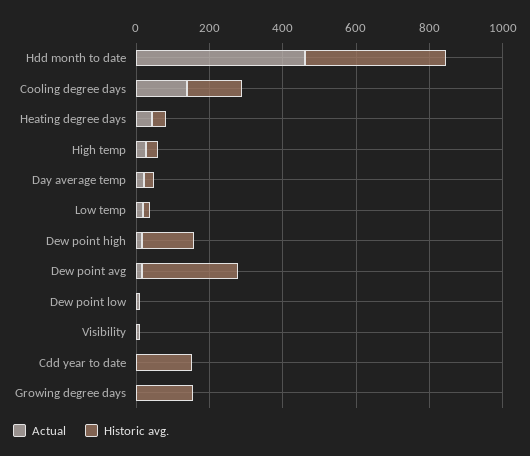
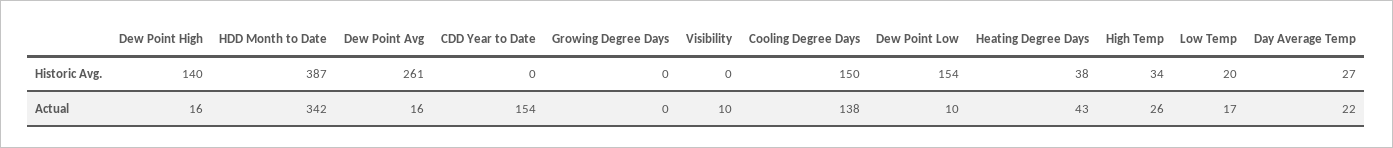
  {
    "Actual": {
-     "Hdd month to date": 450,
+     "Hdd month to date": 342,
      "Cooling degree days": 138,
      "Heating degree days": 43,
      "High temp": 26,
      "Day average temp": 22,
      "Low temp": 17,
      "Dew point high": 16,
      "Dew point avg": 16,
      "Dew point low": 10,
      "Visibility": 10,
-     "Cdd year to date": 0,
+     "Cdd year to date": 154,
      "Growing degree days": 0
    },
    "Historic avg.": {
      "Hdd month to date": 387,
      "Cooling degree days": 150,
      "Heating degree days": 38,
      "High temp": 34,
      "Day average temp": 27,
      "Low temp": 20,
      "Dew point high": 140,
      "Dew point avg": 261,
-     "Dew point low": 0,
+     "Dew point low": 154,
      "Visibility": 0,
-     "Cdd year to date": 150,
+     "Cdd year to date": 0,
-     "Growing degree days": 150
+     "Growing degree days": 0
    }
  }

